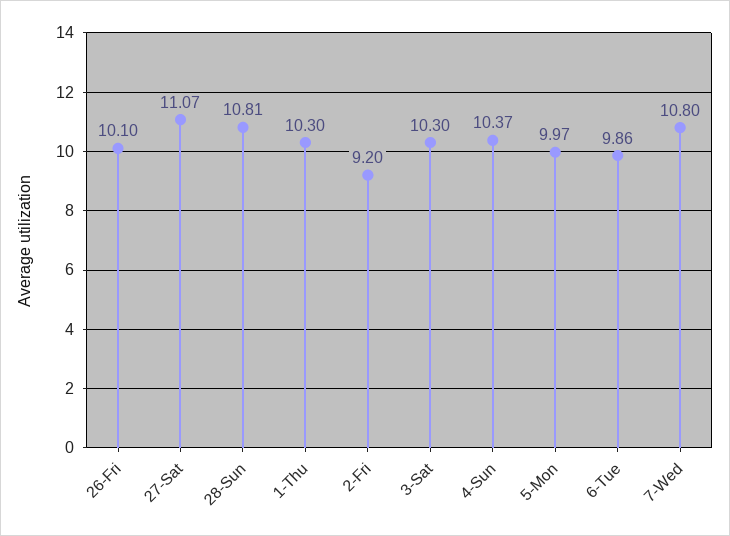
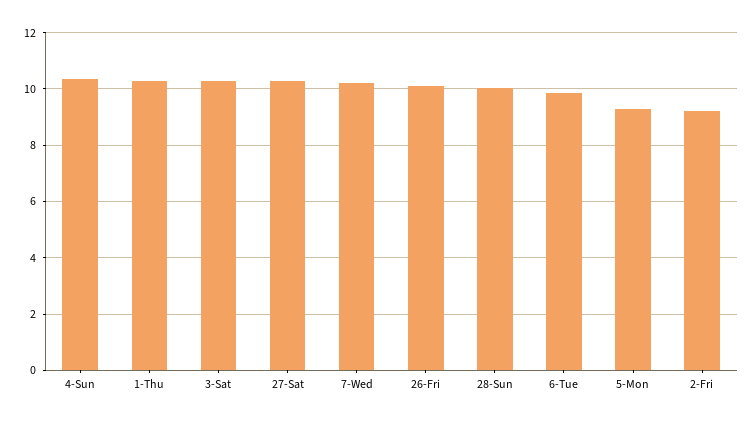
  {
    "26-Fri": 10.1,
-   "27-Sat": 11.07,
+   "27-Sat": 10.25,
-   "28-Sun": 10.81,
+   "28-Sun": 10,
    "1-Thu": 10.3,
    "2-Fri": 9.2,
    "3-Sat": 10.3,
    "4-Sun": 10.37,
-   "5-Mon": 9.97,
+   "5-Mon": 9.25,
    "6-Tue": 9.86,
-   "7-Wed": 10.8
+   "7-Wed": 10.25
  }

